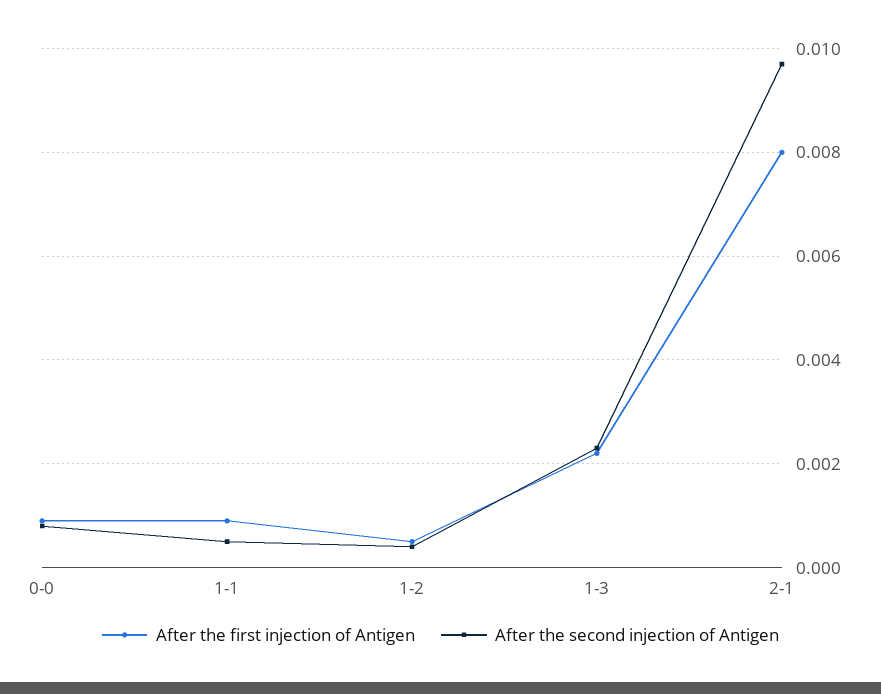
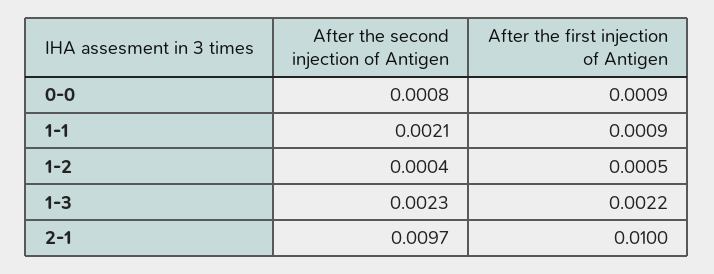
  {
    "After the first injection of Antigen": {
      "0-0": 0.0009,
      "1-1": 0.0009,
      "1-2": 0.0005,
      "1-3": 0.0022,
-     "2-1": 0.008
+     "2-1": 0.01
    },
    "After the second injection of Antigen": {
      "0-0": 0.0008,
-     "1-1": 0.0005,
+     "1-1": 0.0021,
      "1-2": 0.0004,
      "1-3": 0.0023,
      "2-1": 0.0097
    }
  }

